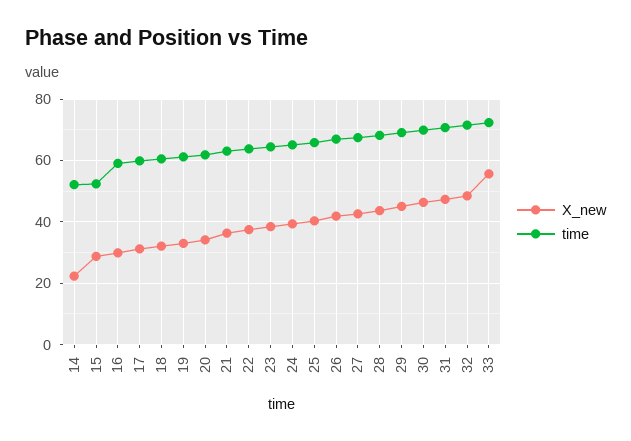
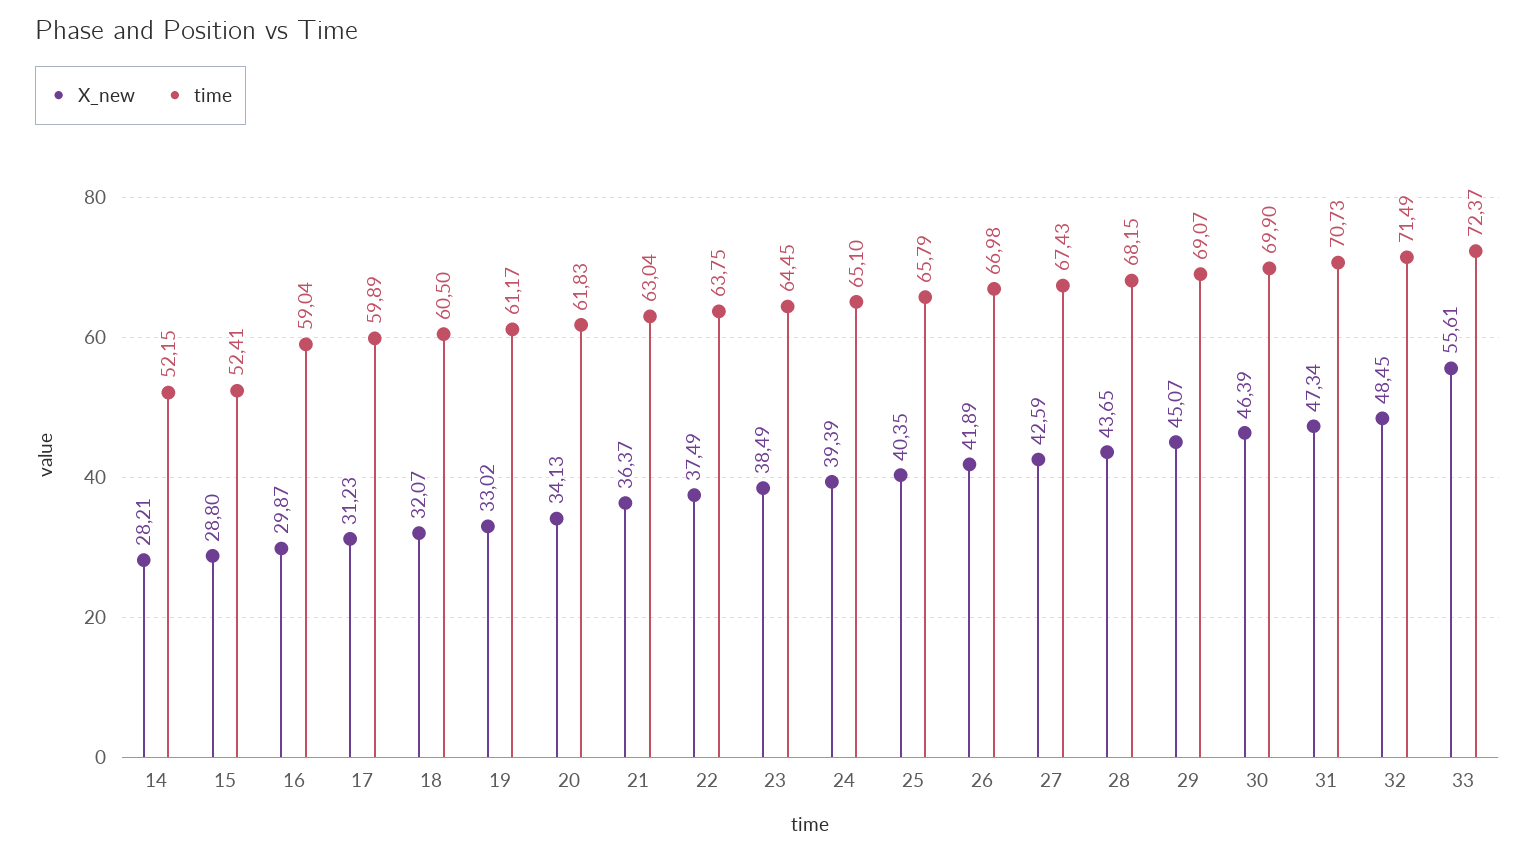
  {
    "X_new": {
-     "14": 22,
+     "14": 28.21,
      "15": 28.8,
      "16": 29.87,
      "17": 31.23,
      "18": 32.07,
      "19": 33.02,
      "20": 34.13,
      "21": 36.37,
      "22": 37.49,
      "23": 38.49,
      "24": 39.39,
      "25": 40.35,
      "26": 41.89,
      "27": 42.59,
      "28": 43.65,
      "29": 45.07,
      "30": 46.39,
      "31": 47.34,
      "32": 48.45,
      "33": 55.61
    },
    "time": {
      "14": 52.15,
      "15": 52.41,
      "16": 59.04,
      "17": 59.89,
      "18": 60.5,
      "19": 61.17,
      "20": 61.83,
      "21": 63.04,
      "22": 63.75,
      "23": 64.45,
      "24": 65.1,
      "25": 65.79,
      "26": 66.98,
      "27": 67.43,
      "28": 68.15,
      "29": 69.07,
      "30": 69.9,
      "31": 70.73,
      "32": 71.49,
      "33": 72.37
    }
  }

